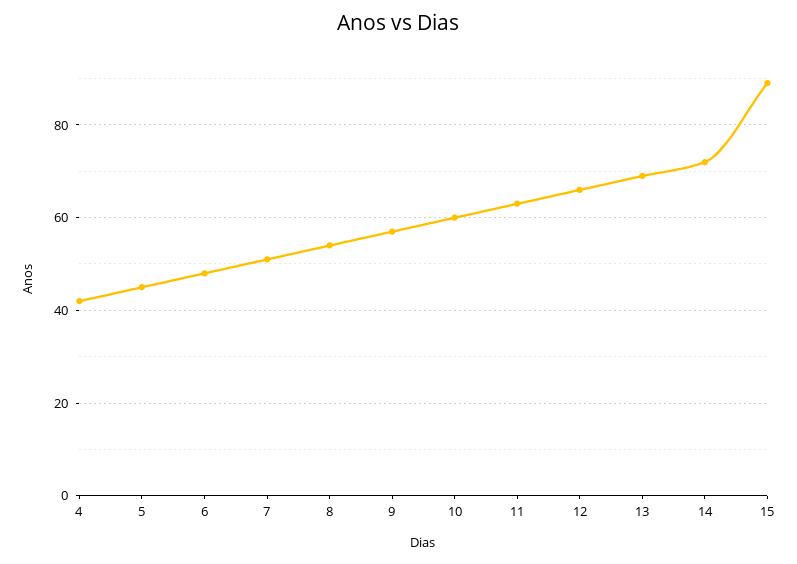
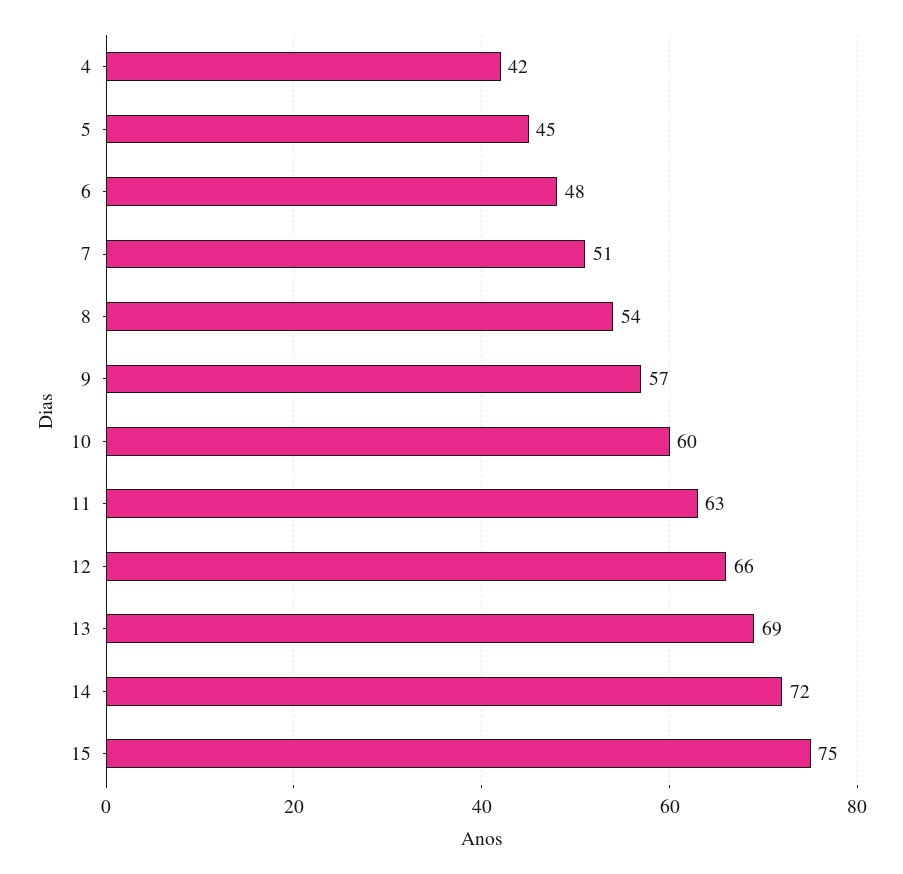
  {
    "4": 42,
    "5": 45,
    "6": 48,
    "7": 51,
    "8": 54,
    "9": 57,
    "10": 60,
    "11": 63,
    "12": 66,
    "13": 69,
    "14": 72,
-   "15": 90
+   "15": 75
  }

